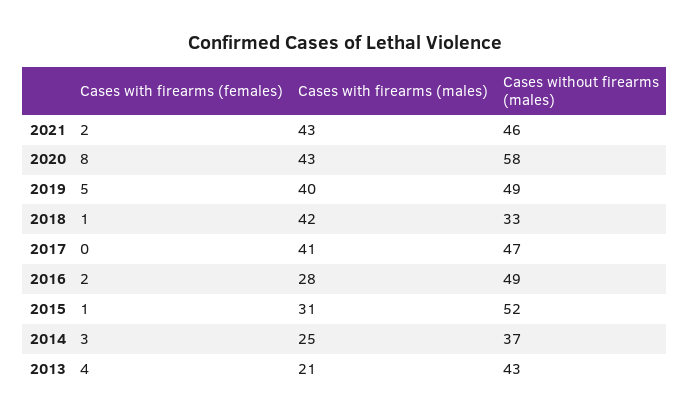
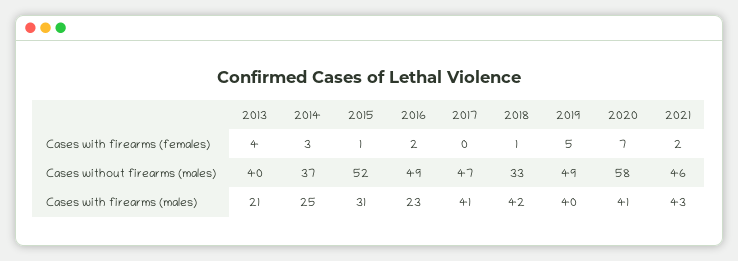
  {
    "Cases with firearms (females)": {
      "2021": 2,
-     "2020": 8,
+     "2020": 7,
      "2019": 5,
      "2018": 1,
      "2017": 0,
      "2016": 2,
      "2015": 1,
      "2014": 3,
      "2013": 4
    },
    "Cases with firearms (males)": {
      "2021": 43,
-     "2020": 43,
+     "2020": 41,
      "2019": 40,
      "2018": 42,
      "2017": 41,
-     "2016": 28,
+     "2016": 23,
      "2015": 31,
      "2014": 25,
      "2013": 21
    },
    "Cases without firearms (males)": {
      "2021": 46,
      "2020": 58,
      "2019": 49,
      "2018": 33,
      "2017": 47,
      "2016": 49,
      "2015": 52,
      "2014": 37,
-     "2013": 43
+     "2013": 40
    }
  }

